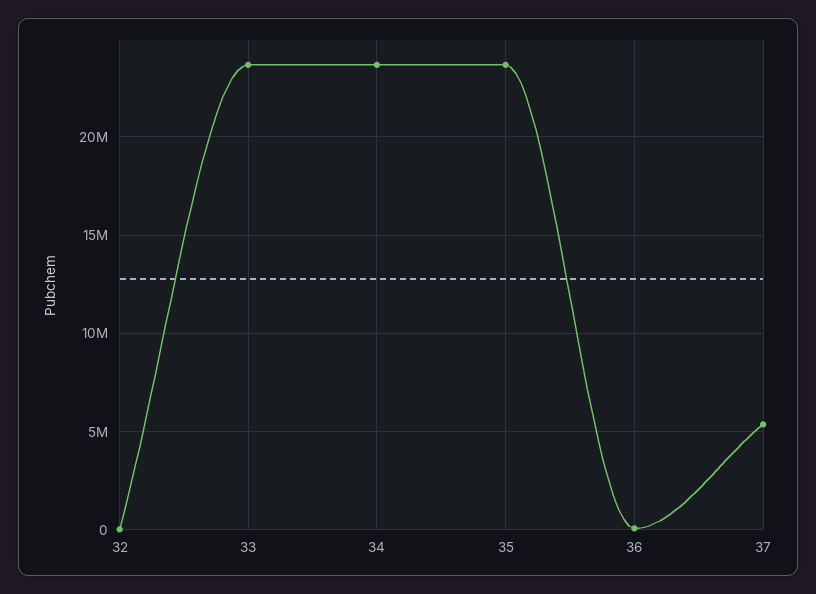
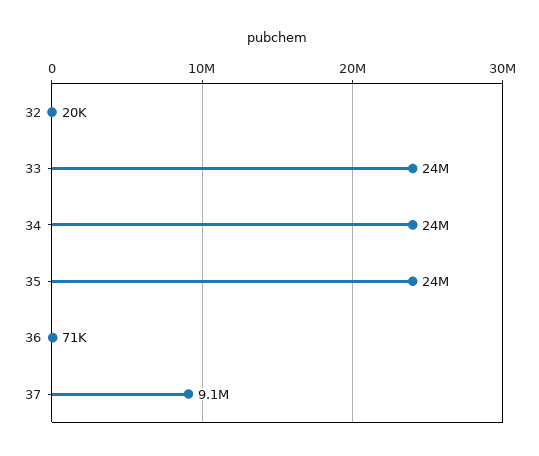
  {
    "32": 20000,
    "33": 24000000,
    "34": 24000000,
    "35": 24000000,
    "36": 71000,
-   "37": 5500000
+   "37": 9100000
  }

